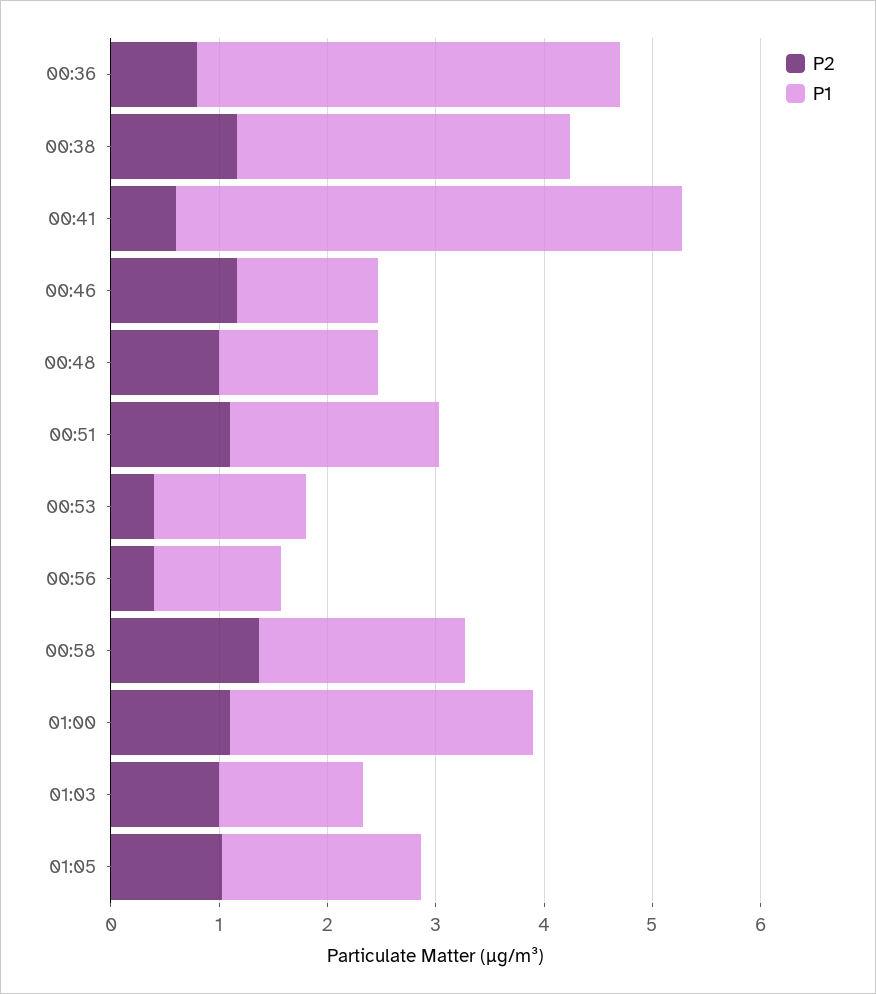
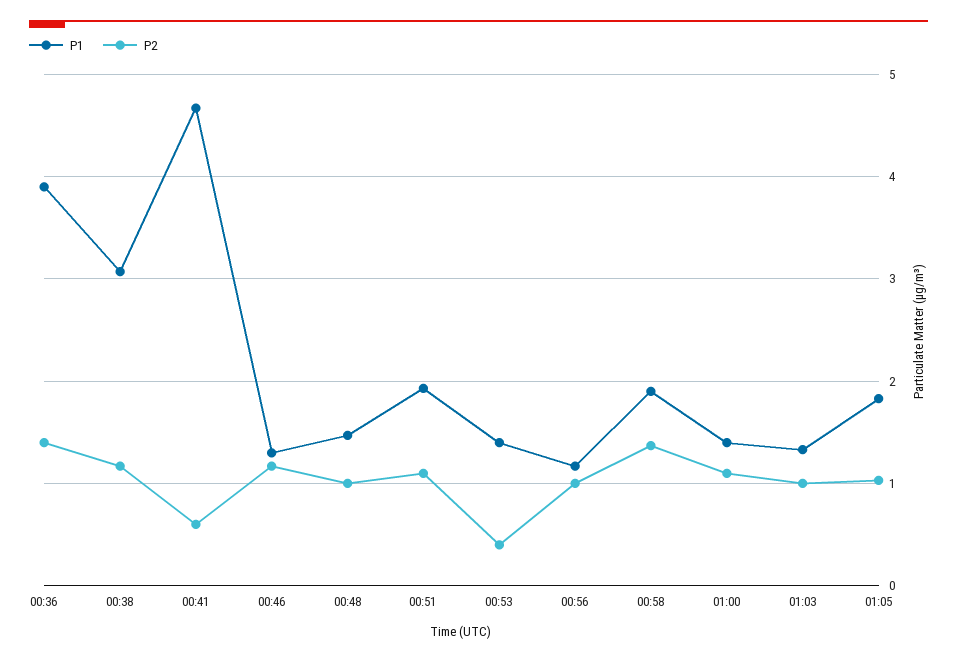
  {
    "P2": {
-     "00:36": 0.8,
+     "00:36": 1.4,
      "00:38": 1.2,
      "00:41": 0.6,
      "00:46": 1.2,
      "00:48": 1,
      "00:51": 1.1,
      "00:53": 0.4,
-     "00:56": 0.4,
+     "00:56": 1,
      "00:58": 1.4,
      "01:00": 1.1,
      "01:03": 1,
      "01:05": 1
    },
    "P1": {
      "00:36": 3.9,
      "00:38": 3.1,
      "00:41": 4.7,
      "00:46": 1.3,
      "00:48": 1.5,
      "00:51": 1.9,
      "00:53": 1.4,
      "00:56": 1.2,
      "00:58": 1.9,
-     "01:00": 2.8,
+     "01:00": 1.4,
      "01:03": 1.3,
      "01:05": 1.8
    }
  }

